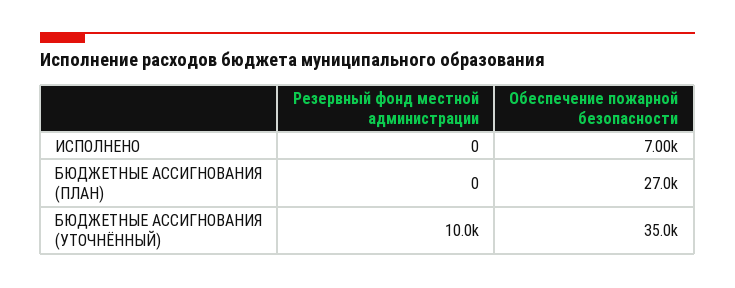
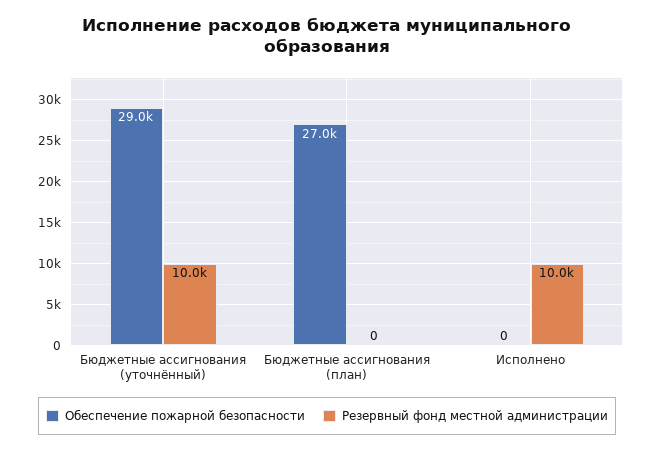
  {
    "Резервный фонд местной администрации": {
-     "ИСПОЛНЕНО": 0,
+     "ИСПОЛНЕНО": 10000,
      "БЮДЖЕТНЫЕ АССИГНОВАНИЯ (ПЛАН)": 0,
      "БЮДЖЕТНЫЕ АССИГНОВАНИЯ (УТОЧНЁННЫЙ)": 10000
    },
    "Обеспечение пожарной безопасности": {
-     "ИСПОЛНЕНО": 7000,
+     "ИСПОЛНЕНО": 0,
      "БЮДЖЕТНЫЕ АССИГНОВАНИЯ (ПЛАН)": 27000,
-     "БЮДЖЕТНЫЕ АССИГНОВАНИЯ (УТОЧНЁННЫЙ)": 35000
+     "БЮДЖЕТНЫЕ АССИГНОВАНИЯ (УТОЧНЁННЫЙ)": 29000
    }
  }

